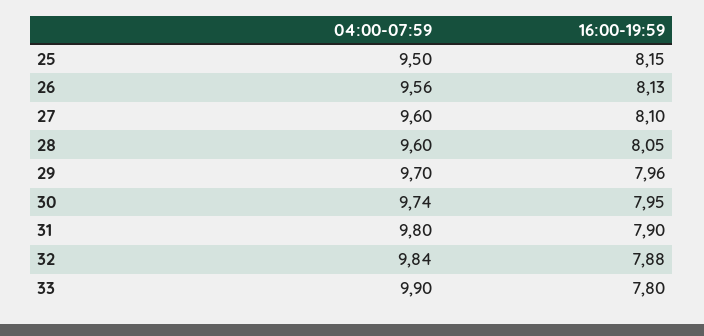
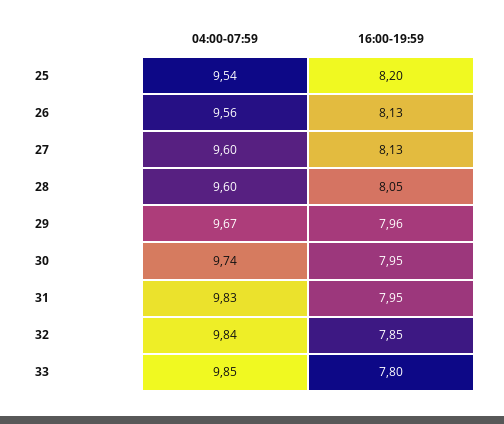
  {
    "04:00-07:59": {
-     "25": 9.5,
+     "25": 9.54,
      "26": 9.56,
      "27": 9.6,
      "28": 9.6,
-     "29": 9.7,
+     "29": 9.67,
      "30": 9.74,
-     "31": 9.8,
+     "31": 9.83,
      "32": 9.84,
-     "33": 9.9
+     "33": 9.85
    },
    "16:00-19:59": {
-     "25": 8.15,
+     "25": 8.2,
      "26": 8.13,
-     "27": 8.1,
+     "27": 8.13,
      "28": 8.05,
      "29": 7.96,
      "30": 7.95,
-     "31": 7.9,
+     "31": 7.95,
-     "32": 7.88,
+     "32": 7.85,
      "33": 7.8
    }
  }

